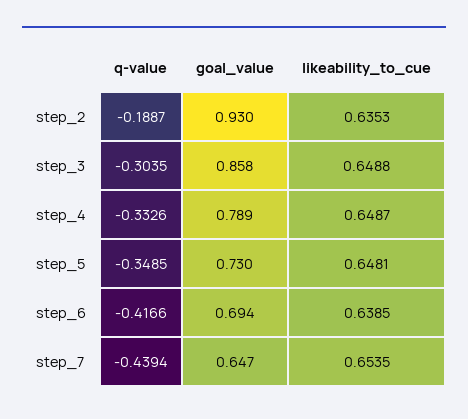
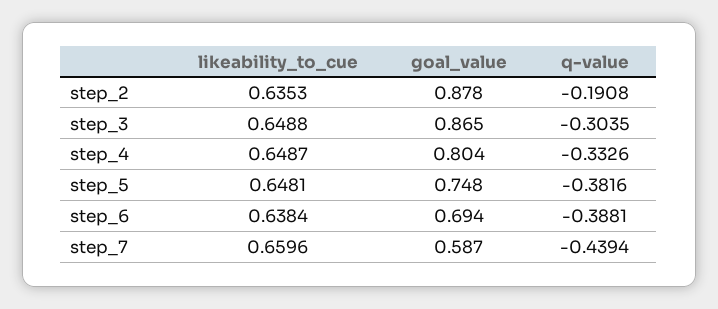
  {
    "q-value": {
-     "step_2": -0.1887,
+     "step_2": -0.1908,
      "step_3": -0.3035,
      "step_4": -0.3326,
-     "step_5": -0.3485,
+     "step_5": -0.3816,
-     "step_6": -0.4166,
+     "step_6": -0.3881,
      "step_7": -0.4394
    },
    "goal_value": {
-     "step_2": 0.93,
+     "step_2": 0.878,
-     "step_3": 0.858,
+     "step_3": 0.865,
-     "step_4": 0.789,
+     "step_4": 0.804,
-     "step_5": 0.73,
+     "step_5": 0.748,
      "step_6": 0.694,
-     "step_7": 0.647
+     "step_7": 0.587
    },
    "likeability_to_cue": {
      "step_2": 0.6353,
      "step_3": 0.6488,
      "step_4": 0.6487,
      "step_5": 0.6481,
-     "step_6": 0.6385,
+     "step_6": 0.6384,
-     "step_7": 0.6535
+     "step_7": 0.6596
    }
  }

